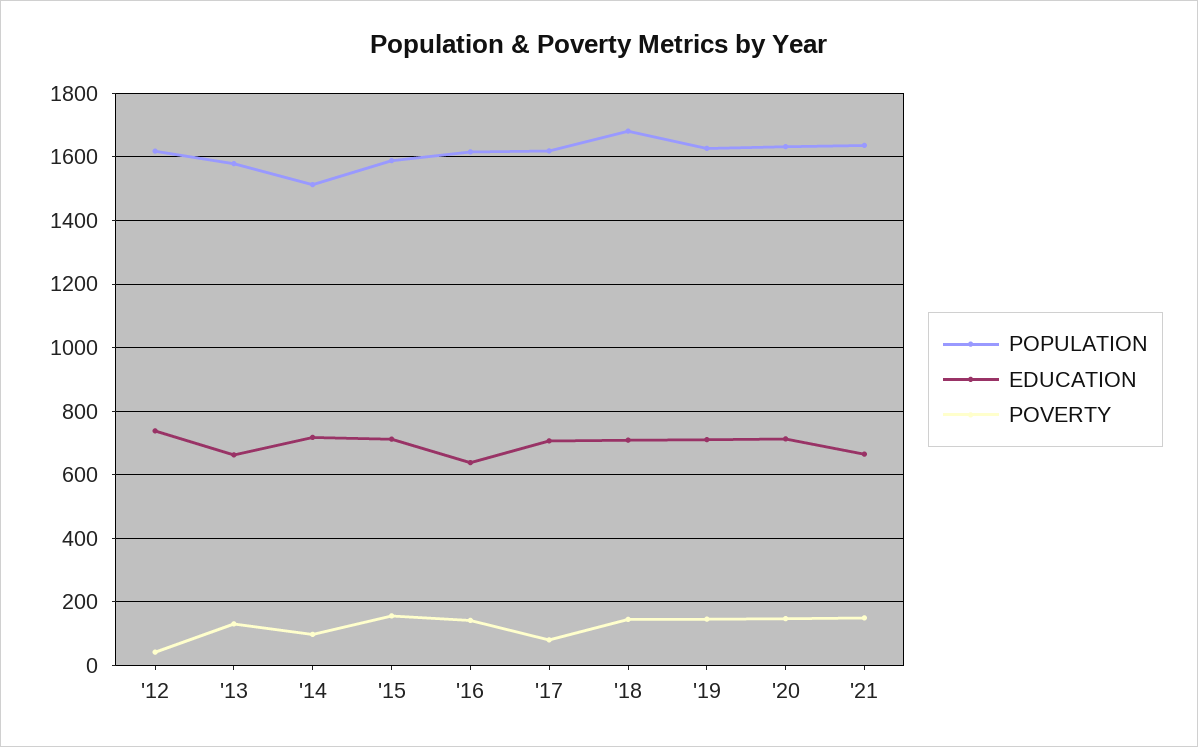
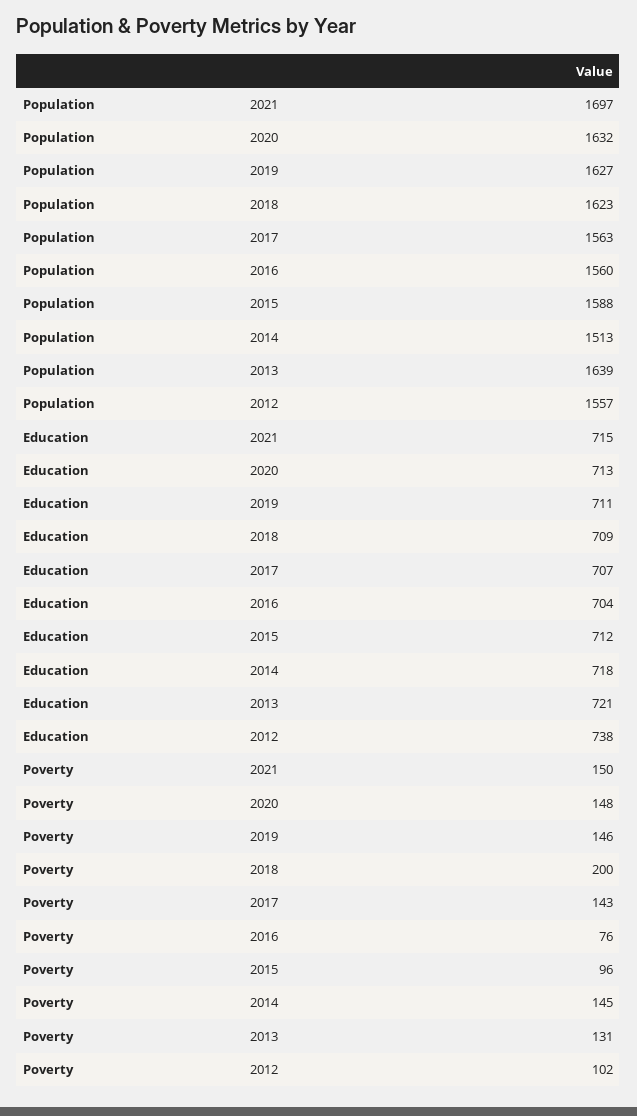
  {
    "POPULATION": {
-     "'12": 1620,
+     "'12": 1557,
-     "'13": 1580,
+     "'13": 1639,
      "'14": 1513,
      "'15": 1588,
-     "'16": 1620,
+     "'16": 1560,
-     "'17": 1620,
+     "'17": 1563,
-     "'18": 1680,
+     "'18": 1623,
      "'19": 1627,
      "'20": 1632,
-     "'21": 1640
+     "'21": 1697
    },
    "EDUCATION": {
      "'12": 738,
-     "'13": 660,
+     "'13": 721,
      "'14": 718,
      "'15": 712,
-     "'16": 640,
+     "'16": 704,
      "'17": 707,
      "'18": 709,
      "'19": 711,
      "'20": 713,
-     "'21": 660
+     "'21": 715
    },
    "POVERTY": {
-     "'12": 40,
+     "'12": 102,
      "'13": 131,
-     "'14": 100,
+     "'14": 145,
-     "'15": 160,
+     "'15": 96,
-     "'16": 140,
+     "'16": 76,
-     "'17": 80,
+     "'17": 143,
-     "'18": 140,
+     "'18": 200,
      "'19": 146,
      "'20": 148,
      "'21": 150
    }
  }

